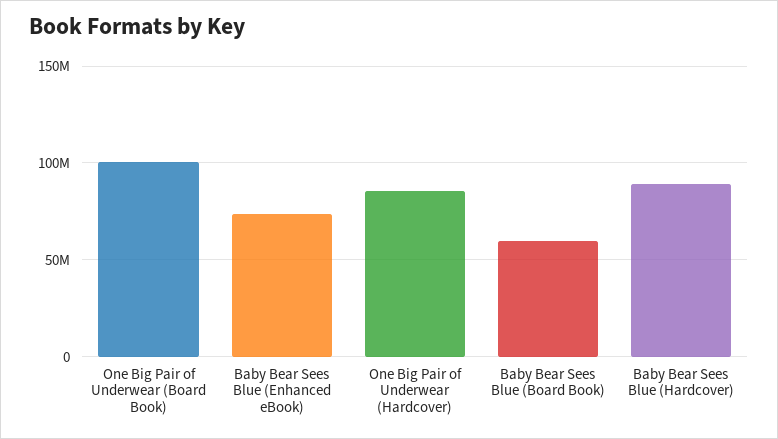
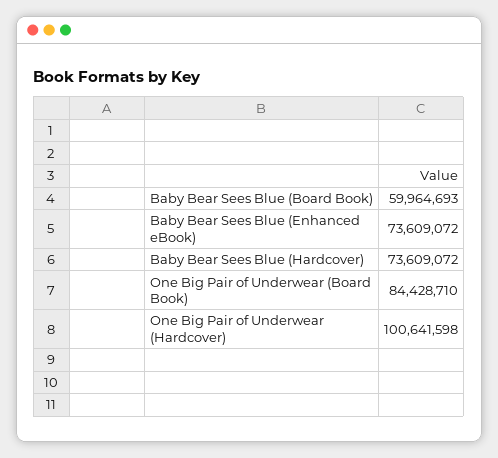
  {
-   "One Big Pair of Underwear (Board Book)": 100000000,
+   "One Big Pair of Underwear (Board Book)": 84428710,
    "Baby Bear Sees Blue (Enhanced eBook)": 73609072,
-   "One Big Pair of Underwear (Hardcover)": 85000000,
+   "One Big Pair of Underwear (Hardcover)": 100641598,
    "Baby Bear Sees Blue (Board Book)": 59964693,
-   "Baby Bear Sees Blue (Hardcover)": 90000000
+   "Baby Bear Sees Blue (Hardcover)": 73609072
  }

